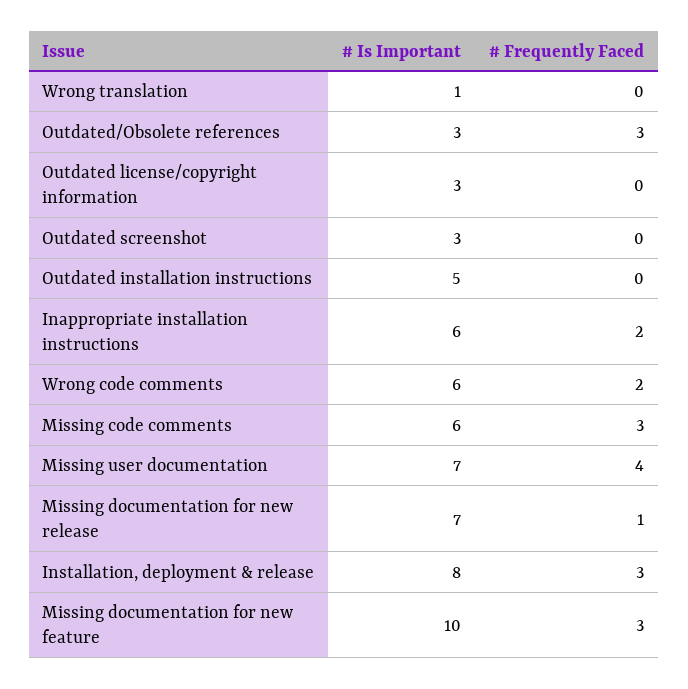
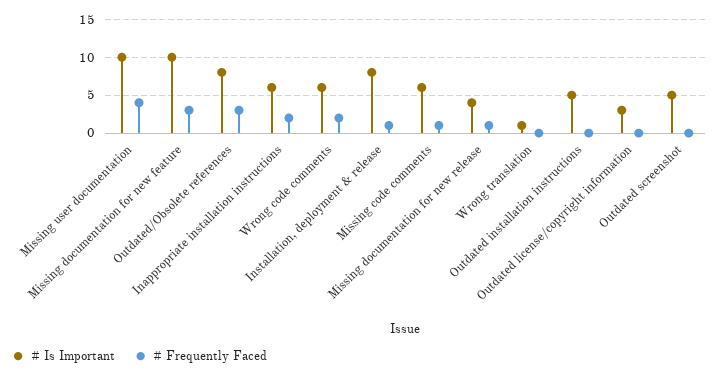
  {
    "# Is Important": {
      "Wrong translation": 1,
-     "Outdated/Obsolete references": 3,
+     "Outdated/Obsolete references": 8,
      "Outdated license/copyright information": 3,
-     "Outdated screenshot": 3,
+     "Outdated screenshot": 5,
      "Outdated installation instructions": 5,
      "Inappropriate installation instructions": 6,
      "Wrong code comments": 6,
      "Missing code comments": 6,
-     "Missing user documentation": 7,
+     "Missing user documentation": 10,
-     "Missing documentation for new release": 7,
+     "Missing documentation for new release": 4,
      "Installation, deployment & release": 8,
      "Missing documentation for new feature": 10
    },
    "# Frequently Faced": {
      "Wrong translation": 0,
      "Outdated/Obsolete references": 3,
      "Outdated license/copyright information": 0,
      "Outdated screenshot": 0,
      "Outdated installation instructions": 0,
      "Inappropriate installation instructions": 2,
      "Wrong code comments": 2,
-     "Missing code comments": 3,
+     "Missing code comments": 1,
      "Missing user documentation": 4,
      "Missing documentation for new release": 1,
-     "Installation, deployment & release": 3,
+     "Installation, deployment & release": 1,
      "Missing documentation for new feature": 3
    }
  }

